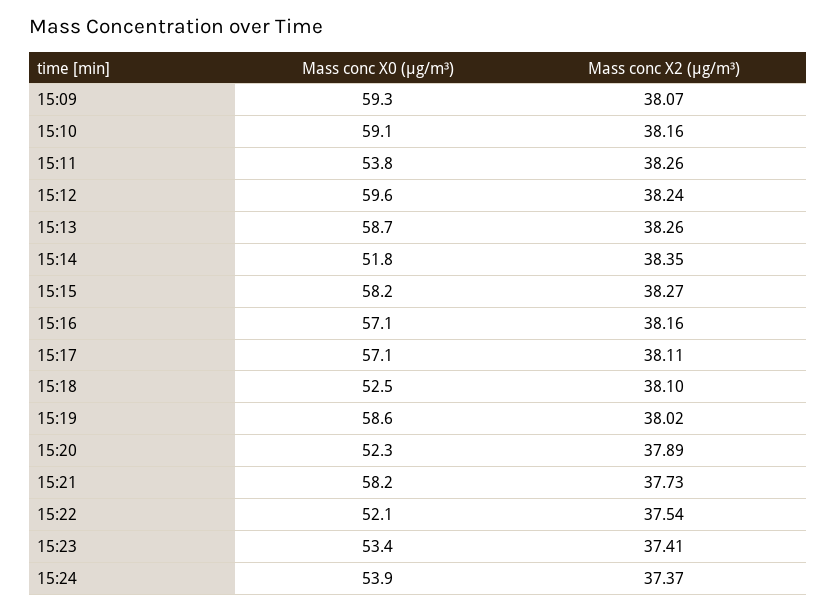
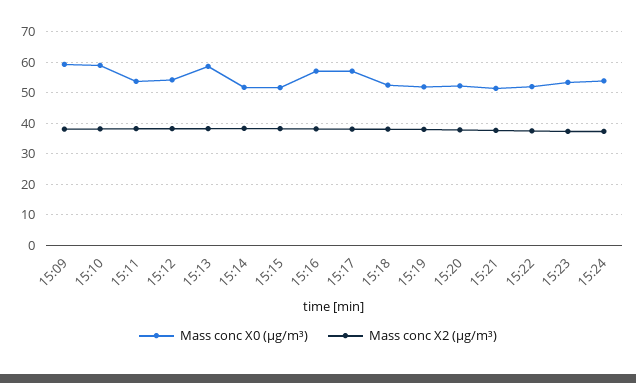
  {
    "Mass conc X0 (μg/m³)": {
      "15:09": 59.3,
      "15:10": 59.1,
      "15:11": 53.8,
-     "15:12": 59.6,
+     "15:12": 54,
      "15:13": 58.7,
      "15:14": 51.8,
-     "15:15": 58.2,
+     "15:15": 52,
      "15:16": 57.1,
      "15:17": 57.1,
      "15:18": 52.5,
-     "15:19": 58.6,
+     "15:19": 52,
      "15:20": 52.3,
-     "15:21": 58.2,
+     "15:21": 52,
      "15:22": 52.1,
      "15:23": 53.4,
      "15:24": 53.9
    },
    "Mass conc X2 (μg/m³)": {
      "15:09": 38.07,
      "15:10": 38.16,
      "15:11": 38.26,
      "15:12": 38.24,
      "15:13": 38.26,
      "15:14": 38.35,
      "15:15": 38.27,
      "15:16": 38.16,
      "15:17": 38.11,
      "15:18": 38.1,
      "15:19": 38.02,
      "15:20": 37.89,
      "15:21": 37.73,
      "15:22": 37.54,
      "15:23": 37.41,
      "15:24": 37.37
    }
  }

